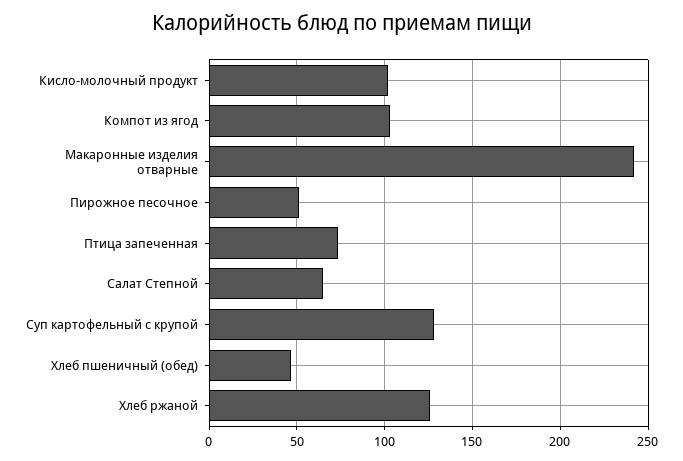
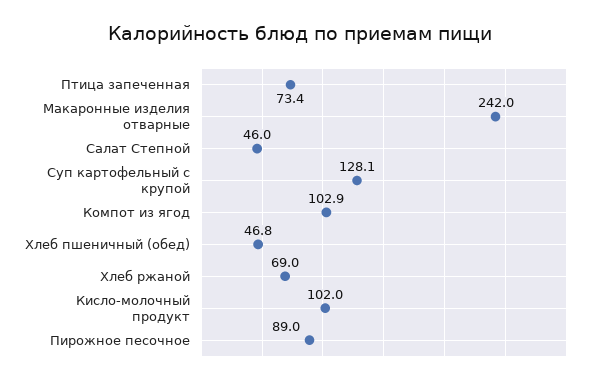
  {
    "Кисло-молочный продукт": 102,
    "Компот из ягод": 102.9,
    "Макаронные изделия отварные": 242,
-   "Пирожное песочное": 50,
+   "Пирожное песочное": 89,
    "Птица запеченная": 73.4,
-   "Салат Степной": 65,
+   "Салат Степной": 46,
    "Суп картофельный с крупой": 128.1,
    "Хлеб пшеничный (обед)": 46.8,
-   "Хлеб ржаной": 125
+   "Хлеб ржаной": 69
  }

